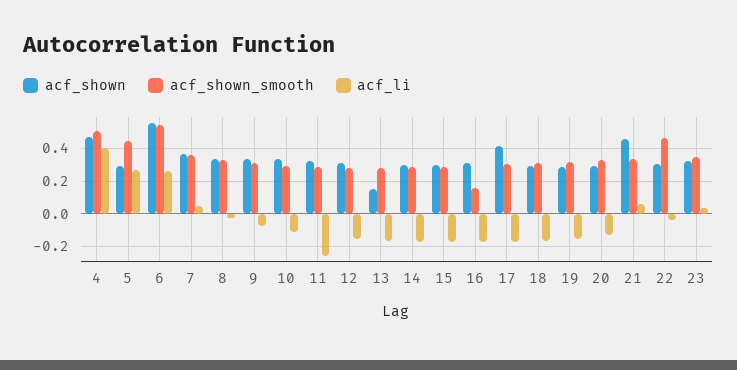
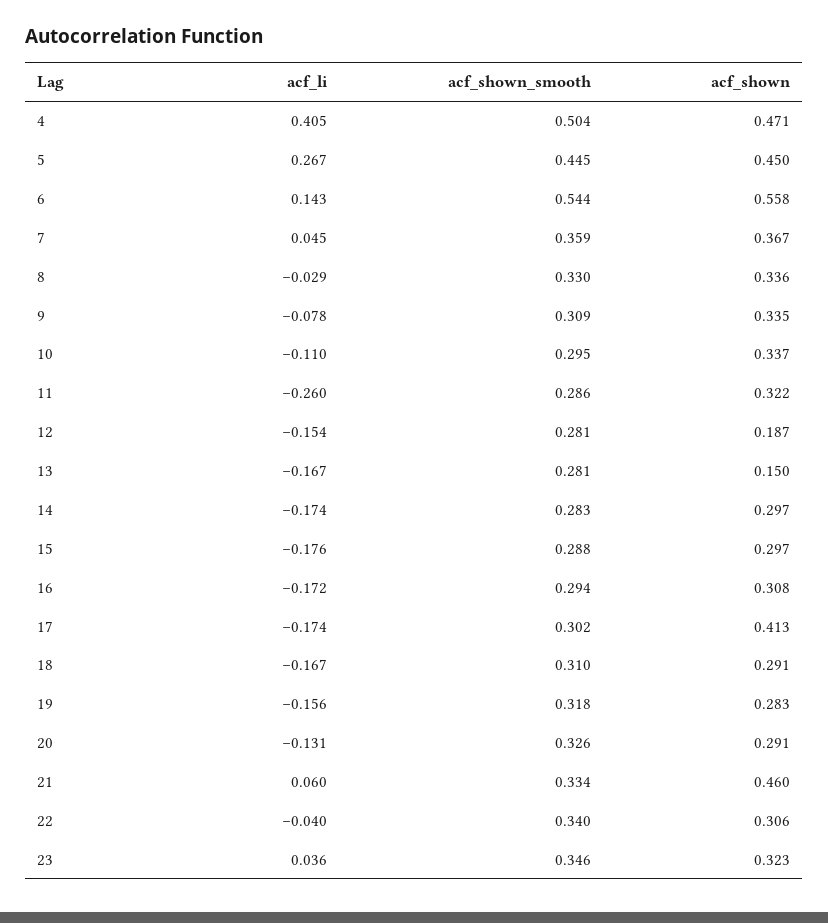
  {
    "acf_shown": {
      "4": 0.471,
-     "5": 0.3,
+     "5": 0.45,
      "6": 0.558,
      "7": 0.367,
      "8": 0.336,
      "9": 0.335,
      "10": 0.337,
      "11": 0.322,
-     "12": 0.3,
+     "12": 0.187,
      "13": 0.15,
      "14": 0.297,
      "15": 0.297,
      "16": 0.308,
      "17": 0.413,
      "18": 0.291,
      "19": 0.283,
      "20": 0.291,
      "21": 0.46,
      "22": 0.306,
      "23": 0.323
    },
    "acf_shown_smooth": {
      "4": 0.504,
      "5": 0.445,
      "6": 0.544,
      "7": 0.359,
      "8": 0.33,
      "9": 0.309,
      "10": 0.295,
      "11": 0.286,
      "12": 0.281,
      "13": 0.281,
      "14": 0.283,
      "15": 0.288,
-     "16": 0.15,
+     "16": 0.294,
      "17": 0.302,
      "18": 0.31,
      "19": 0.318,
      "20": 0.326,
      "21": 0.334,
-     "22": 0.45,
+     "22": 0.34,
      "23": 0.346
    },
    "acf_li": {
      "4": 0.405,
      "5": 0.267,
-     "6": 0.25,
+     "6": 0.143,
      "7": 0.045,
      "8": -0.029,
      "9": -0.078,
      "10": -0.11,
      "11": -0.26,
      "12": -0.154,
      "13": -0.167,
      "14": -0.174,
      "15": -0.176,
      "16": -0.172,
      "17": -0.174,
      "18": -0.167,
      "19": -0.156,
      "20": -0.131,
      "21": 0.06,
      "22": -0.04,
      "23": 0.036
    }
  }

